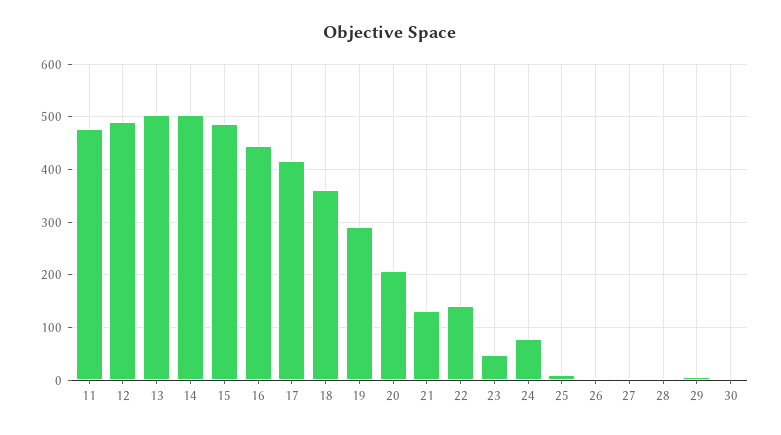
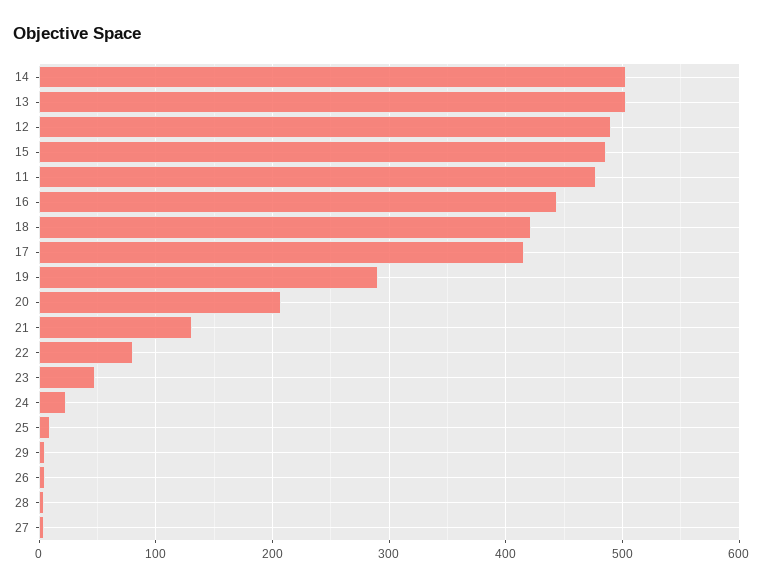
  {
    "11": 480,
    "12": 490,
    "13": 500,
    "14": 500,
    "15": 490,
    "16": 440,
    "17": 420,
-   "18": 360,
+   "18": 420,
    "19": 290,
    "20": 210,
    "21": 130,
-   "22": 140,
+   "22": 80,
    "23": 50,
-   "24": 80,
+   "24": 20,
    "25": 10,
    "26": 0,
    "27": 0,
    "28": 0,
-   "29": 10,
+   "29": 10
-   "30": 0
  }

